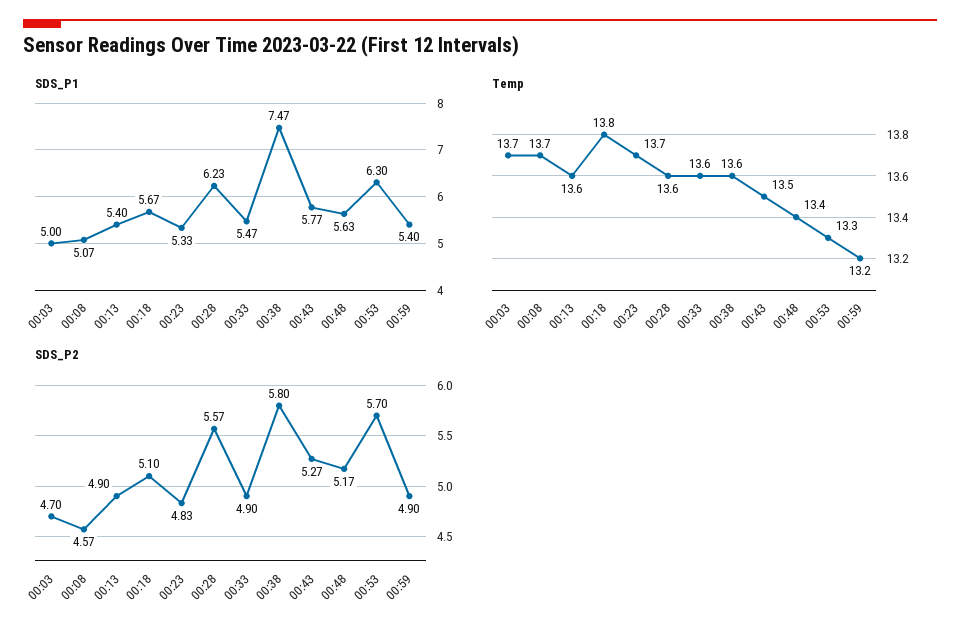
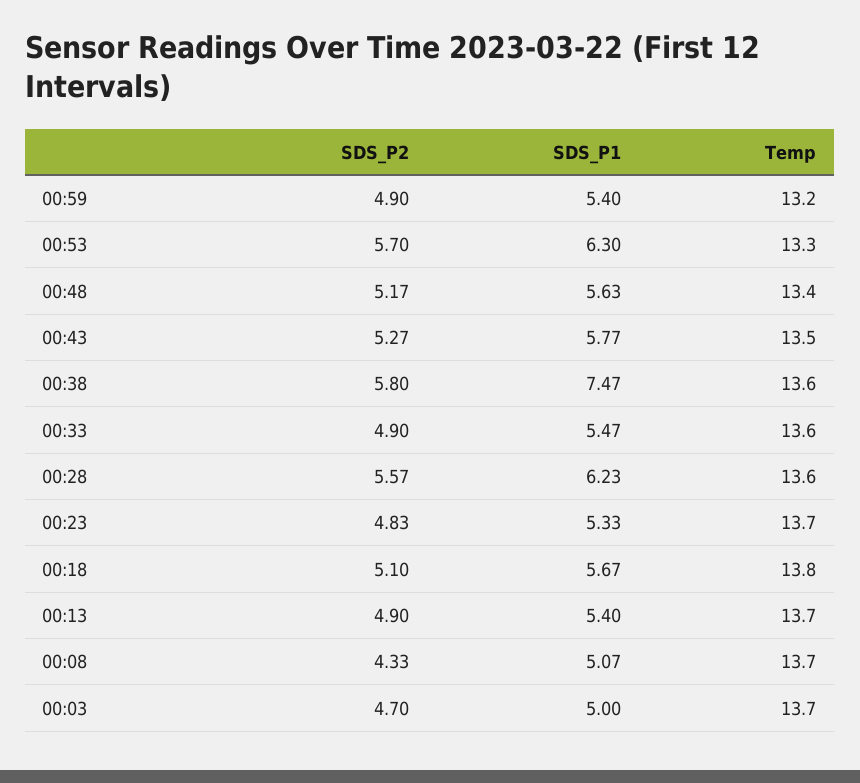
  {
    "SDS_P1": {
      "00:03": 5,
      "00:08": 5.07,
      "00:13": 5.4,
      "00:18": 5.67,
      "00:23": 5.33,
      "00:28": 6.23,
      "00:33": 5.47,
      "00:38": 7.47,
      "00:43": 5.77,
      "00:48": 5.63,
      "00:53": 6.3,
      "00:59": 5.4
    },
    "Temp": {
      "00:03": 13.7,
      "00:08": 13.7,
-     "00:13": 13.6,
+     "00:13": 13.7,
      "00:18": 13.8,
      "00:23": 13.7,
      "00:28": 13.6,
      "00:33": 13.6,
      "00:38": 13.6,
      "00:43": 13.5,
      "00:48": 13.4,
      "00:53": 13.3,
      "00:59": 13.2
    },
    "SDS_P2": {
      "00:03": 4.7,
-     "00:08": 4.57,
+     "00:08": 4.33,
      "00:13": 4.9,
      "00:18": 5.1,
      "00:23": 4.83,
      "00:28": 5.57,
      "00:33": 4.9,
      "00:38": 5.8,
      "00:43": 5.27,
      "00:48": 5.17,
      "00:53": 5.7,
      "00:59": 4.9
    }
  }

